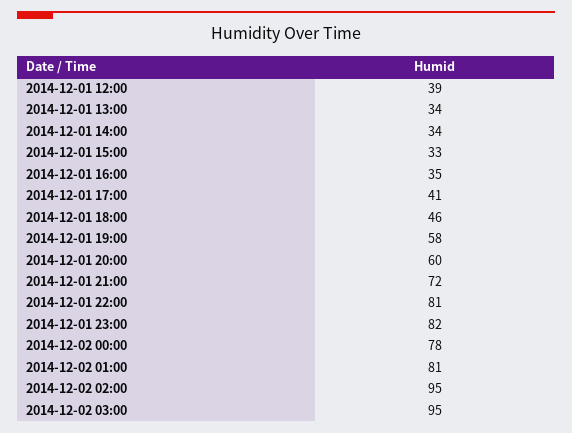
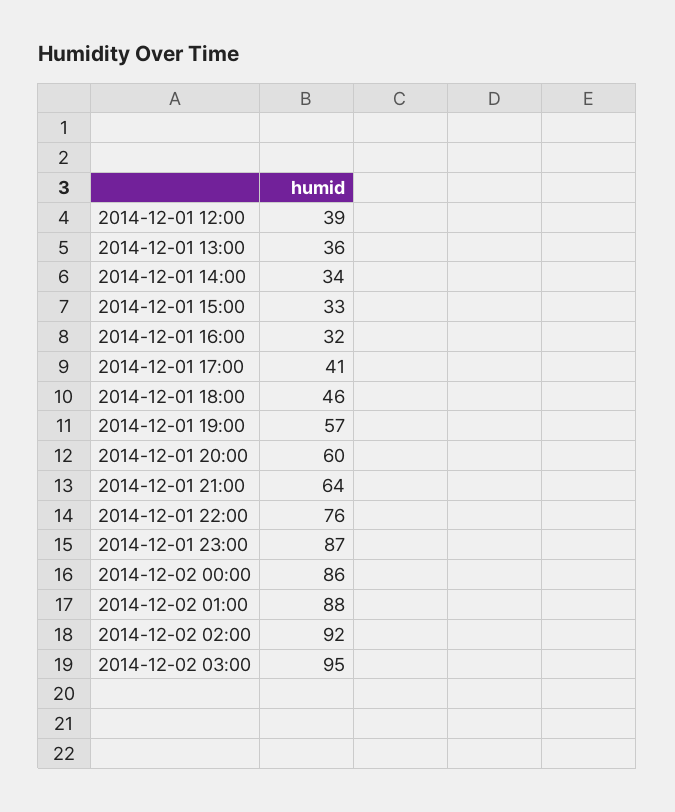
  {
    "2014-12-01 12:00": 39,
-   "2014-12-01 13:00": 34,
+   "2014-12-01 13:00": 36,
    "2014-12-01 14:00": 34,
    "2014-12-01 15:00": 33,
-   "2014-12-01 16:00": 35,
+   "2014-12-01 16:00": 32,
    "2014-12-01 17:00": 41,
    "2014-12-01 18:00": 46,
-   "2014-12-01 19:00": 58,
+   "2014-12-01 19:00": 57,
    "2014-12-01 20:00": 60,
-   "2014-12-01 21:00": 72,
+   "2014-12-01 21:00": 64,
-   "2014-12-01 22:00": 81,
+   "2014-12-01 22:00": 76,
-   "2014-12-01 23:00": 82,
+   "2014-12-01 23:00": 87,
-   "2014-12-02 00:00": 78,
+   "2014-12-02 00:00": 86,
-   "2014-12-02 01:00": 81,
+   "2014-12-02 01:00": 88,
-   "2014-12-02 02:00": 95,
+   "2014-12-02 02:00": 92,
    "2014-12-02 03:00": 95
  }

